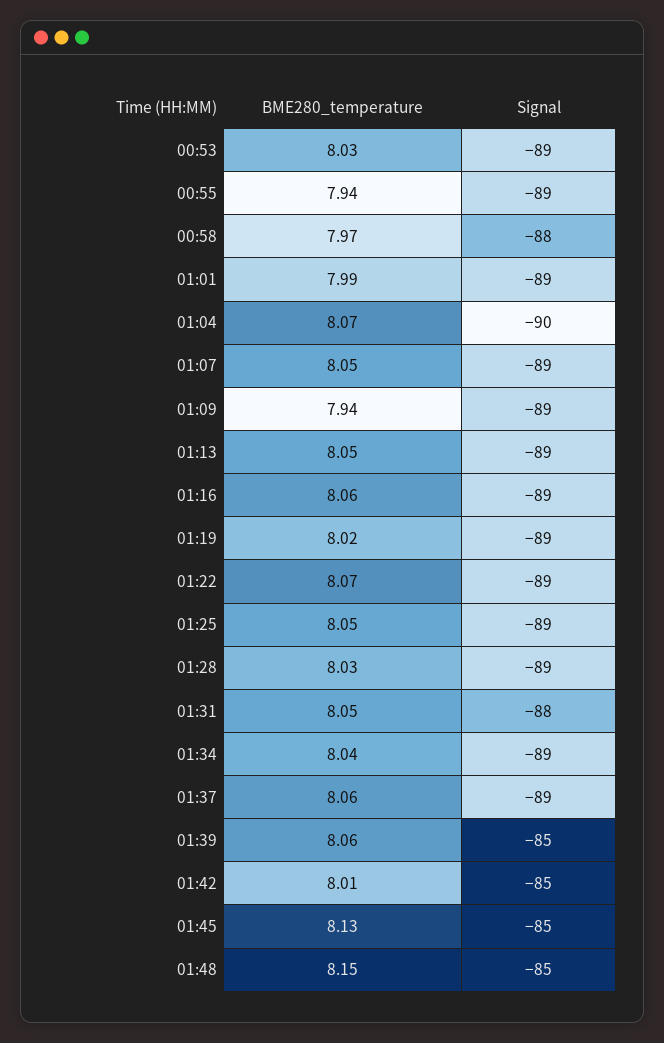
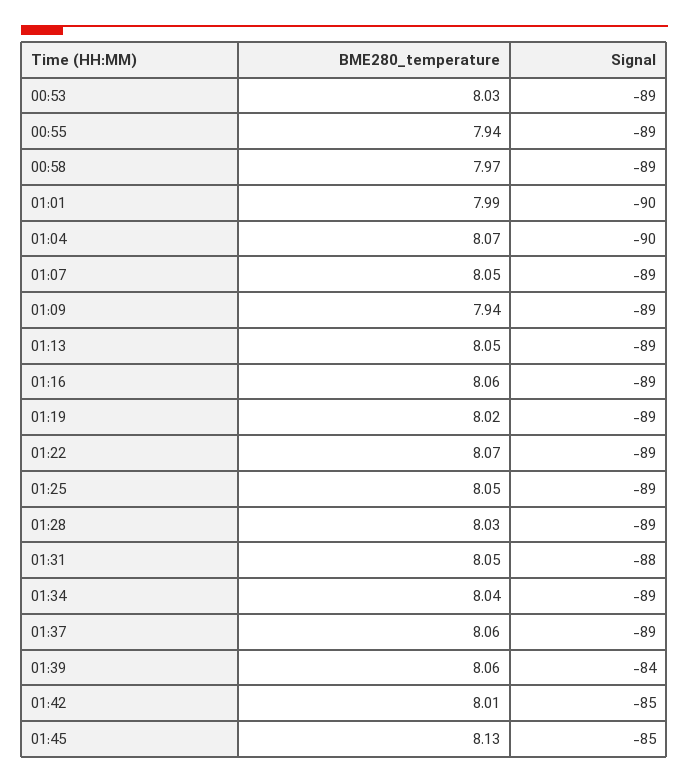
  {
    "BME280_temperature": {
      "00:53": 8.03,
      "00:55": 7.94,
      "00:58": 7.97,
      "01:01": 7.99,
      "01:04": 8.07,
      "01:07": 8.05,
      "01:09": 7.94,
      "01:13": 8.05,
      "01:16": 8.06,
      "01:19": 8.02,
      "01:22": 8.07,
      "01:25": 8.05,
      "01:28": 8.03,
      "01:31": 8.05,
      "01:34": 8.04,
      "01:37": 8.06,
      "01:39": 8.06,
      "01:42": 8.01,
-     "01:45": 8.13,
+     "01:45": 8.13
-     "01:48": 8.15
    },
    "Signal": {
      "00:53": -89,
      "00:55": -89,
-     "00:58": -88,
+     "00:58": -89,
-     "01:01": -89,
+     "01:01": -90,
      "01:04": -90,
      "01:07": -89,
      "01:09": -89,
      "01:13": -89,
      "01:16": -89,
      "01:19": -89,
      "01:22": -89,
      "01:25": -89,
      "01:28": -89,
      "01:31": -88,
      "01:34": -89,
      "01:37": -89,
-     "01:39": -85,
+     "01:39": -84,
      "01:42": -85,
-     "01:45": -85,
+     "01:45": -85
-     "01:48": -85
    }
  }

